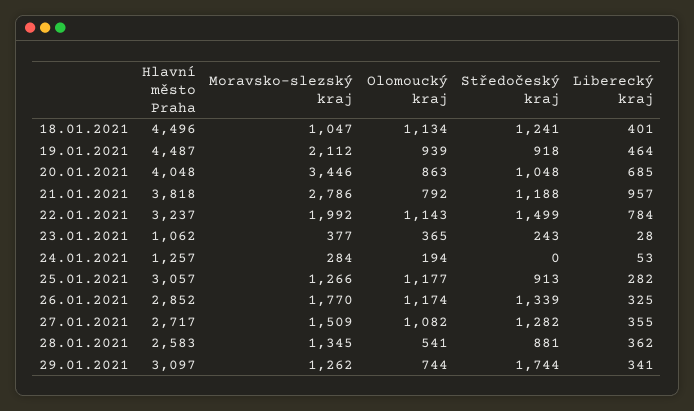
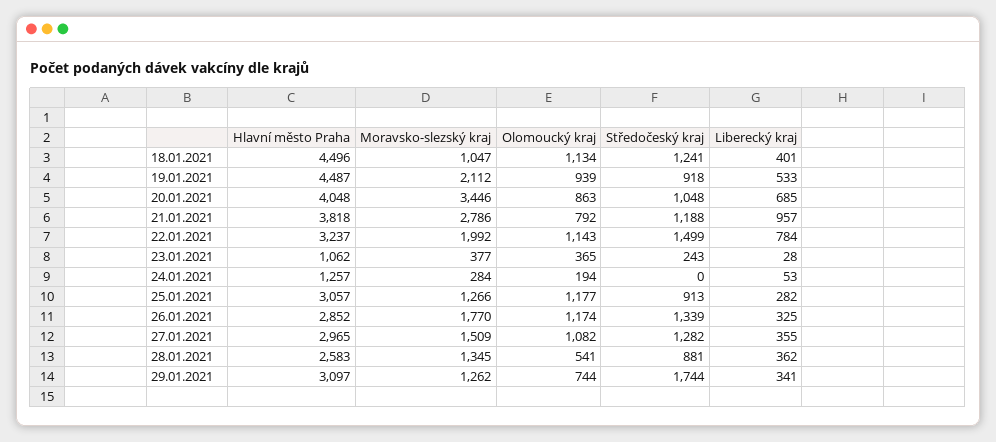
  {
    "Hlavní město Praha": {
      "18.01.2021": 4496,
      "19.01.2021": 4487,
      "20.01.2021": 4048,
      "21.01.2021": 3818,
      "22.01.2021": 3237,
      "23.01.2021": 1062,
      "24.01.2021": 1257,
      "25.01.2021": 3057,
      "26.01.2021": 2852,
-     "27.01.2021": 2717,
+     "27.01.2021": 2965,
      "28.01.2021": 2583,
      "29.01.2021": 3097
    },
    "Moravsko-slezský kraj": {
      "18.01.2021": 1047,
      "19.01.2021": 2112,
      "20.01.2021": 3446,
      "21.01.2021": 2786,
      "22.01.2021": 1992,
      "23.01.2021": 377,
      "24.01.2021": 284,
      "25.01.2021": 1266,
      "26.01.2021": 1770,
      "27.01.2021": 1509,
      "28.01.2021": 1345,
      "29.01.2021": 1262
    },
    "Olomoucký kraj": {
      "18.01.2021": 1134,
      "19.01.2021": 939,
      "20.01.2021": 863,
      "21.01.2021": 792,
      "22.01.2021": 1143,
      "23.01.2021": 365,
      "24.01.2021": 194,
      "25.01.2021": 1177,
      "26.01.2021": 1174,
      "27.01.2021": 1082,
      "28.01.2021": 541,
      "29.01.2021": 744
    },
    "Středočeský kraj": {
      "18.01.2021": 1241,
      "19.01.2021": 918,
      "20.01.2021": 1048,
      "21.01.2021": 1188,
      "22.01.2021": 1499,
      "23.01.2021": 243,
      "24.01.2021": 0,
      "25.01.2021": 913,
      "26.01.2021": 1339,
      "27.01.2021": 1282,
      "28.01.2021": 881,
      "29.01.2021": 1744
    },
    "Liberecký kraj": {
      "18.01.2021": 401,
-     "19.01.2021": 464,
+     "19.01.2021": 533,
      "20.01.2021": 685,
      "21.01.2021": 957,
      "22.01.2021": 784,
      "23.01.2021": 28,
      "24.01.2021": 53,
      "25.01.2021": 282,
      "26.01.2021": 325,
      "27.01.2021": 355,
      "28.01.2021": 362,
      "29.01.2021": 341
    }
  }

